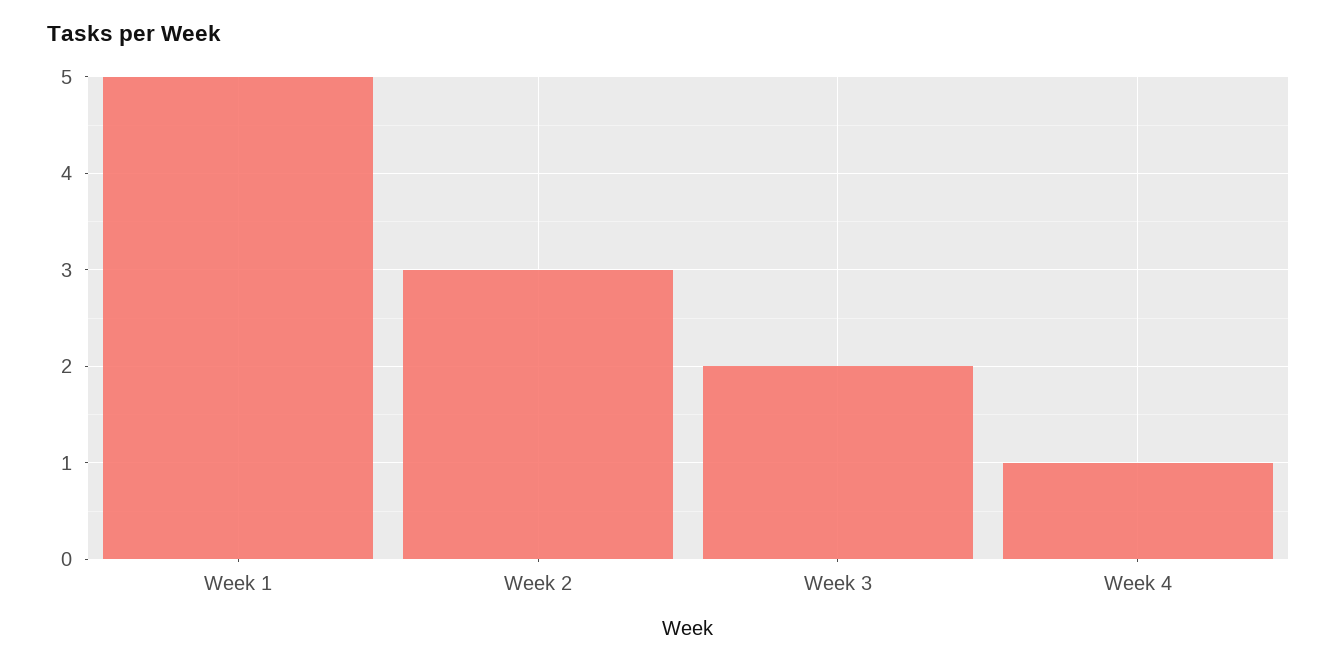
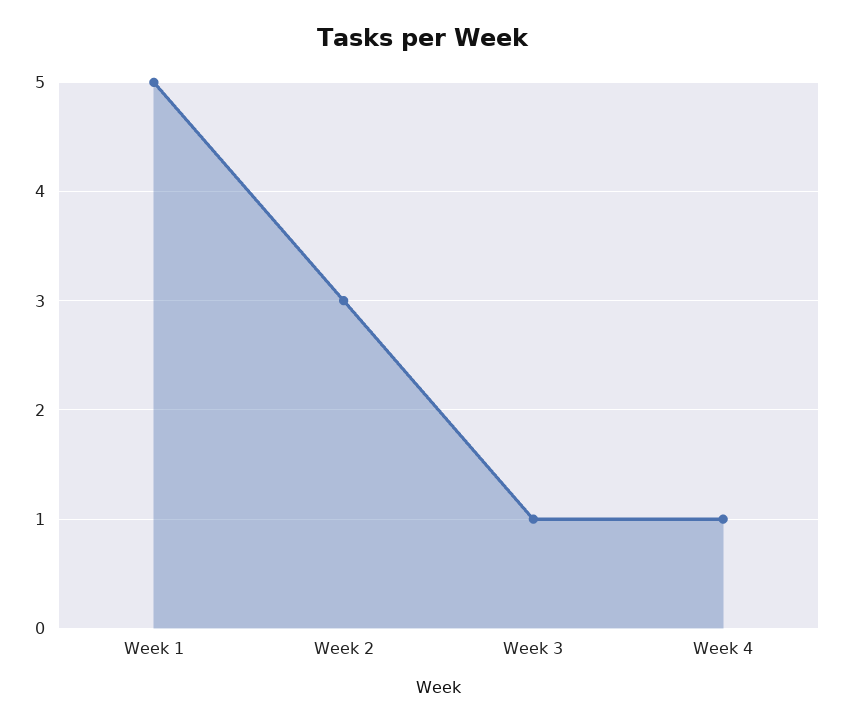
  {
    "Week 1": 5,
    "Week 2": 3,
-   "Week 3": 2,
+   "Week 3": 1,
    "Week 4": 1
  }

